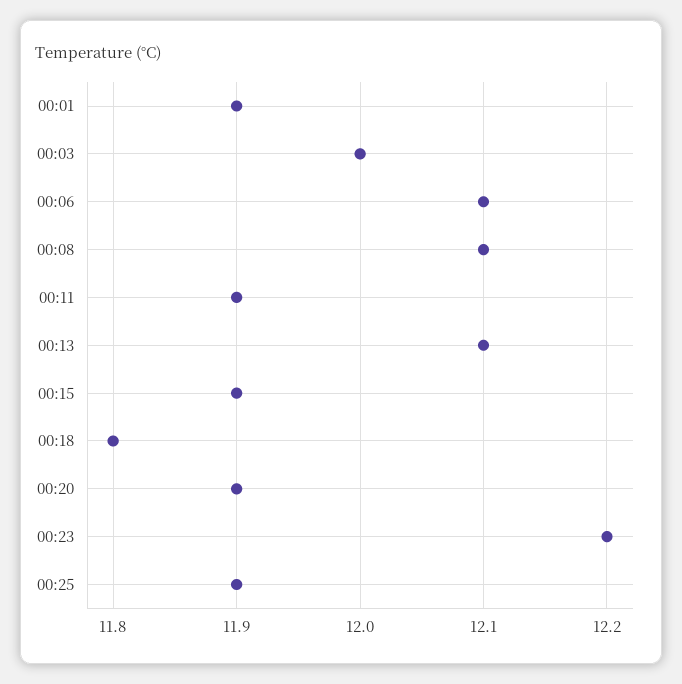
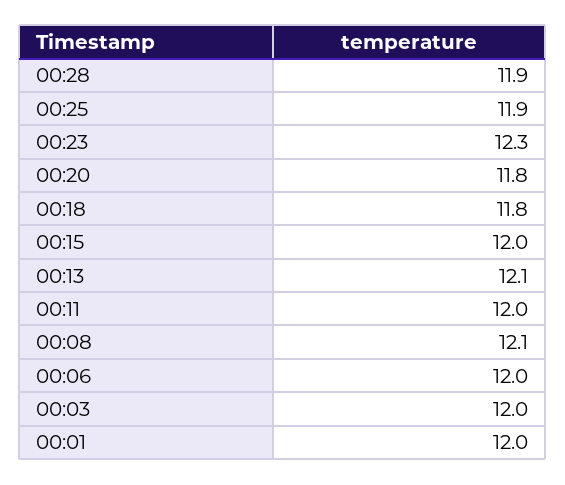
  {
-   "00:01": 11.9,
+   "00:01": 12,
    "00:03": 12,
-   "00:06": 12.1,
+   "00:06": 12,
    "00:08": 12.1,
-   "00:11": 11.9,
+   "00:11": 12,
    "00:13": 12.1,
-   "00:15": 11.9,
+   "00:15": 12,
    "00:18": 11.8,
-   "00:20": 11.9,
+   "00:20": 11.8,
-   "00:23": 12.2,
+   "00:23": 12.3,
-   "00:25": 11.9
+   "00:25": 11.9,
+   "00:28": 11.9
  }

